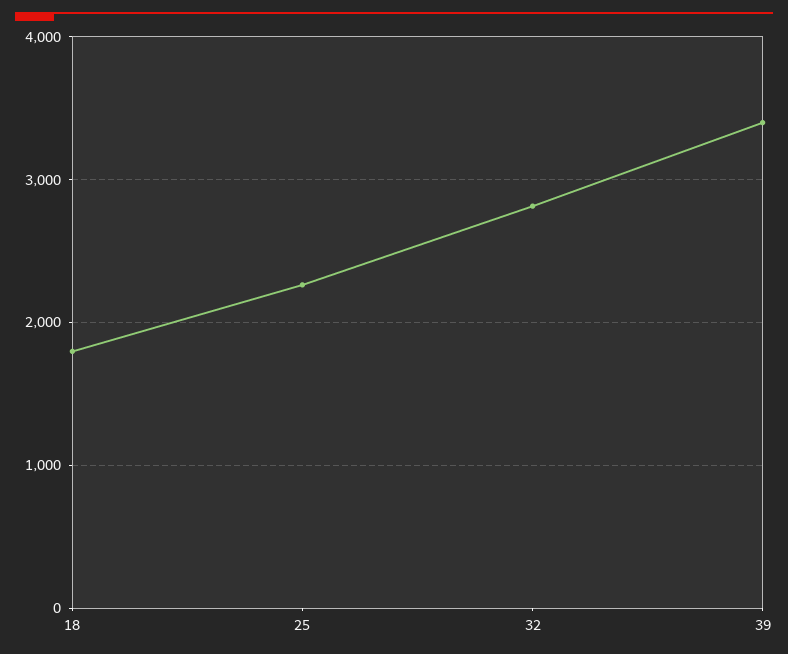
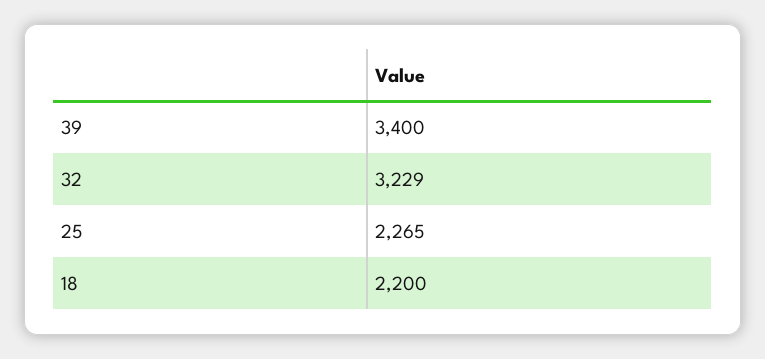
  {
-   "18": 1800,
+   "18": 2200,
    "25": 2265,
-   "32": 2800,
+   "32": 3229,
    "39": 3400
  }

